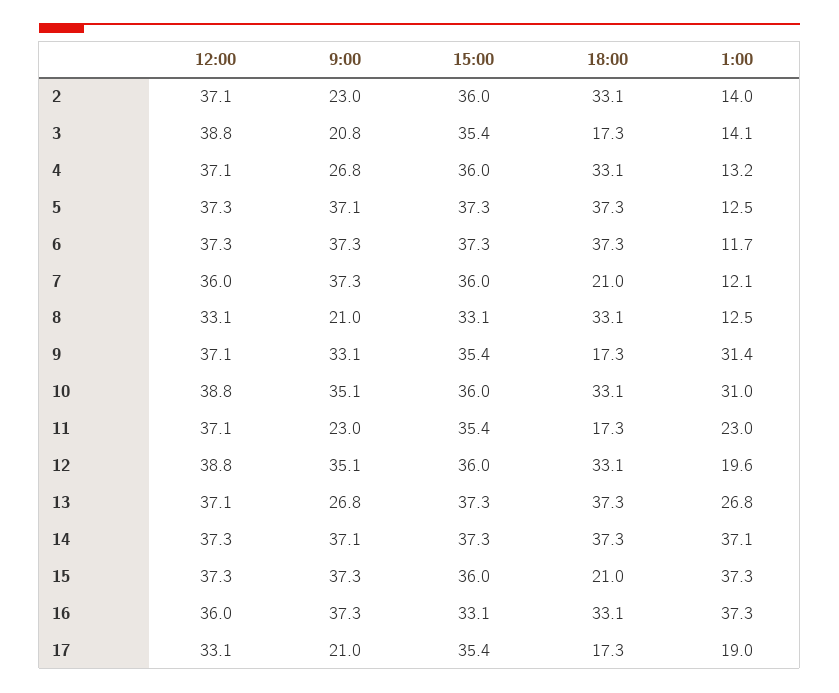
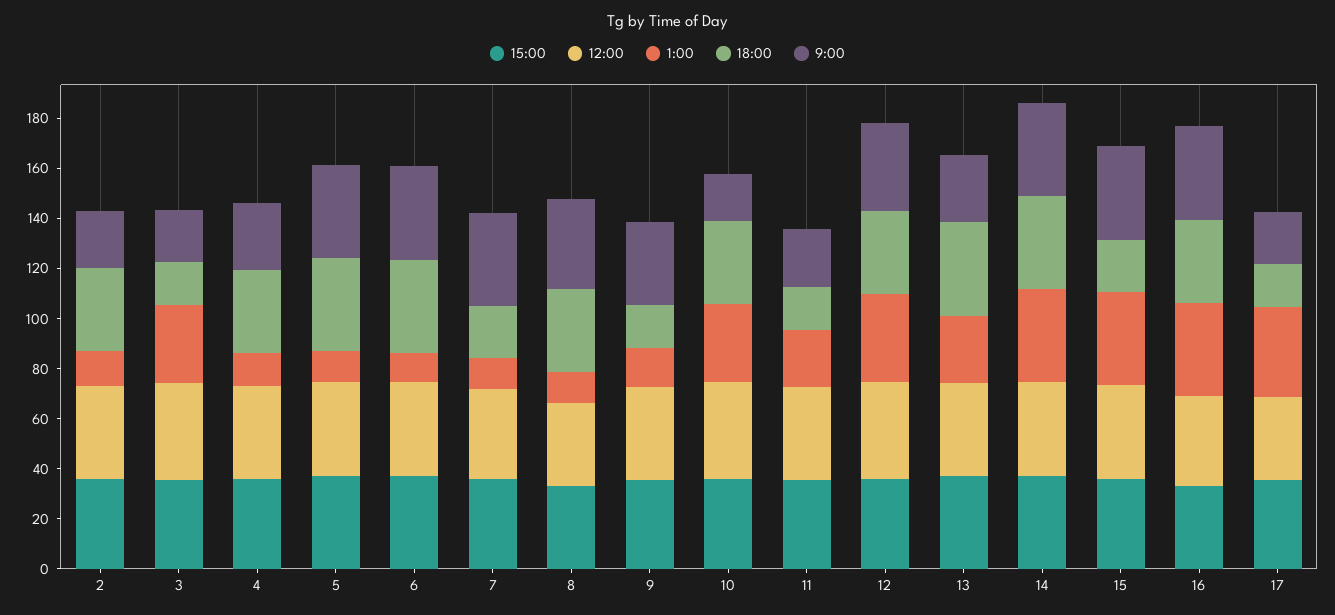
  {
    "12:00": {
      "2": 37.1,
      "3": 38.8,
      "4": 37.1,
      "5": 37.3,
      "6": 37.3,
      "7": 36,
      "8": 33.1,
      "9": 37.1,
      "10": 38.8,
      "11": 37.1,
      "12": 38.8,
      "13": 37.1,
      "14": 37.3,
      "15": 37.3,
      "16": 36,
      "17": 33.1
    },
    "9:00": {
      "2": 23,
      "3": 20.8,
      "4": 26.8,
      "5": 37.1,
      "6": 37.3,
      "7": 37.3,
-     "8": 21,
+     "8": 35,
      "9": 33.1,
-     "10": 35.1,
+     "10": 20,
      "11": 23,
      "12": 35.1,
      "13": 26.8,
      "14": 37.1,
      "15": 37.3,
      "16": 37.3,
      "17": 21
    },
    "15:00": {
      "2": 36,
      "3": 35.4,
      "4": 36,
      "5": 37.3,
      "6": 37.3,
      "7": 36,
      "8": 33.1,
      "9": 35.4,
      "10": 36,
      "11": 35.4,
      "12": 36,
      "13": 37.3,
      "14": 37.3,
      "15": 36,
      "16": 33.1,
      "17": 35.4
    },
    "18:00": {
      "2": 33.1,
      "3": 17.3,
      "4": 33.1,
      "5": 37.3,
      "6": 37.3,
      "7": 21,
      "8": 33.1,
      "9": 17.3,
      "10": 33.1,
      "11": 17.3,
      "12": 33.1,
      "13": 37.3,
      "14": 37.3,
      "15": 21,
      "16": 33.1,
      "17": 17.3
    },
    "1:00": {
      "2": 14,
-     "3": 14.1,
+     "3": 30,
      "4": 13.2,
      "5": 12.5,
      "6": 11.7,
      "7": 12.1,
      "8": 12.5,
-     "9": 31.4,
+     "9": 15,
      "10": 31,
      "11": 23,
-     "12": 19.6,
+     "12": 35,
      "13": 26.8,
      "14": 37.1,
      "15": 37.3,
      "16": 37.3,
-     "17": 19
+     "17": 35
    }
  }

